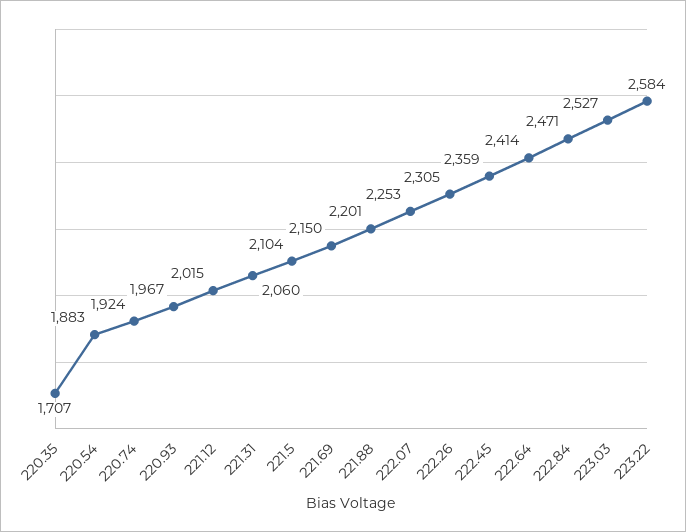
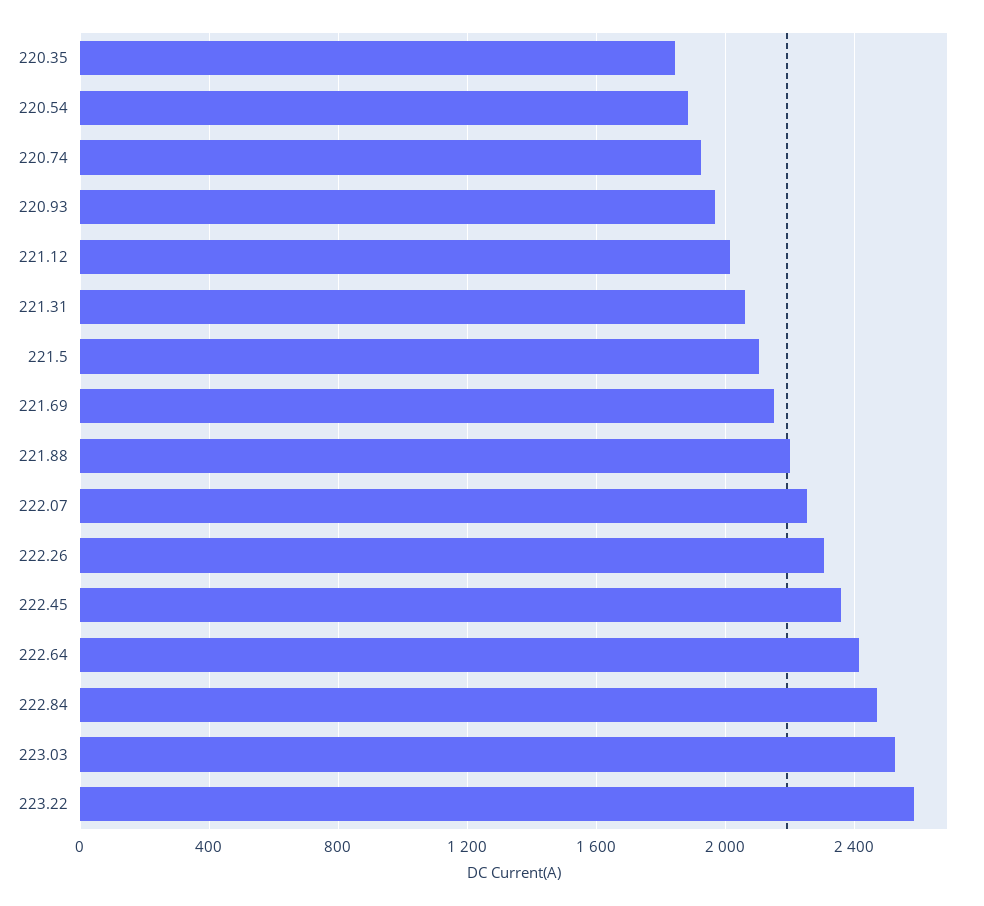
  {
-   "220.35": 1707,
+   "220.35": 1850,
    "220.54": 1883,
    "220.74": 1924,
    "220.93": 1967,
    "221.12": 2015,
    "221.31": 2060,
    "221.5": 2104,
    "221.69": 2150,
    "221.88": 2201,
    "222.07": 2253,
    "222.26": 2305,
    "222.45": 2359,
    "222.64": 2414,
    "222.84": 2471,
    "223.03": 2527,
    "223.22": 2584
  }

